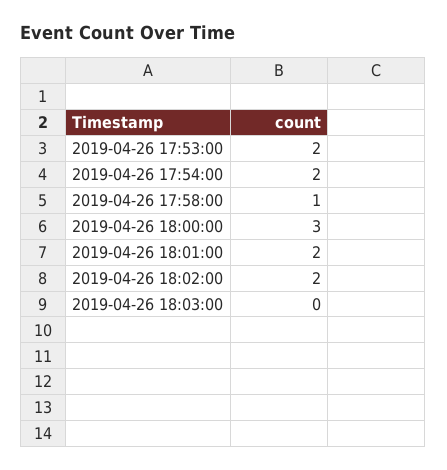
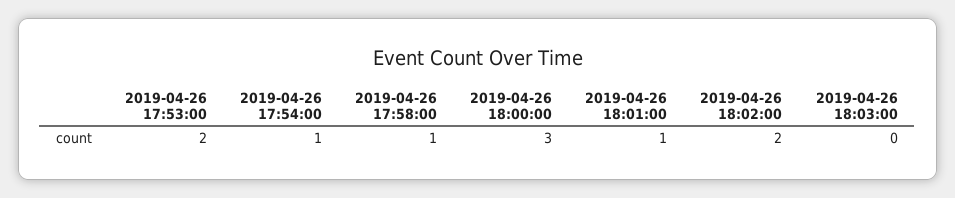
  {
    "2019-04-26 17:53:00": 2,
-   "2019-04-26 17:54:00": 2,
+   "2019-04-26 17:54:00": 1,
    "2019-04-26 17:58:00": 1,
    "2019-04-26 18:00:00": 3,
-   "2019-04-26 18:01:00": 2,
+   "2019-04-26 18:01:00": 1,
    "2019-04-26 18:02:00": 2,
    "2019-04-26 18:03:00": 0
  }

